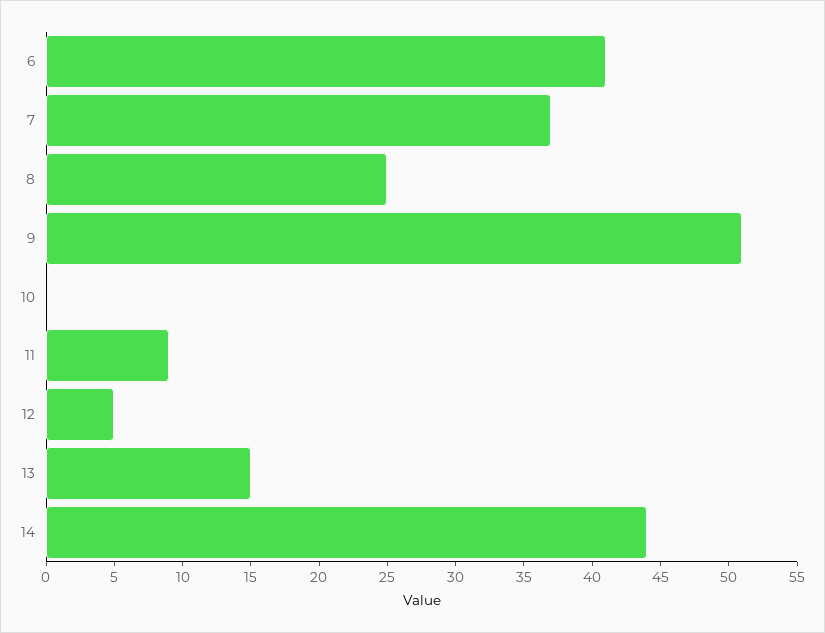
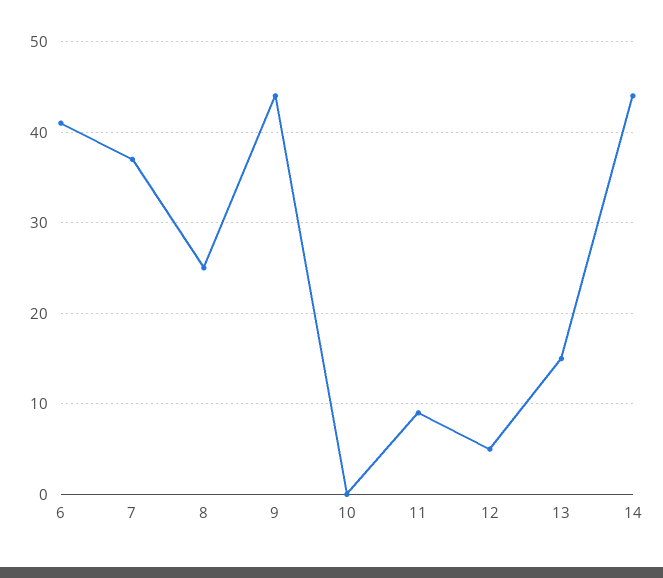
  {
    "6": 41,
    "7": 37,
    "8": 25,
-   "9": 51,
+   "9": 44,
    "10": 0,
    "11": 9,
    "12": 5,
    "13": 15,
    "14": 44
  }

